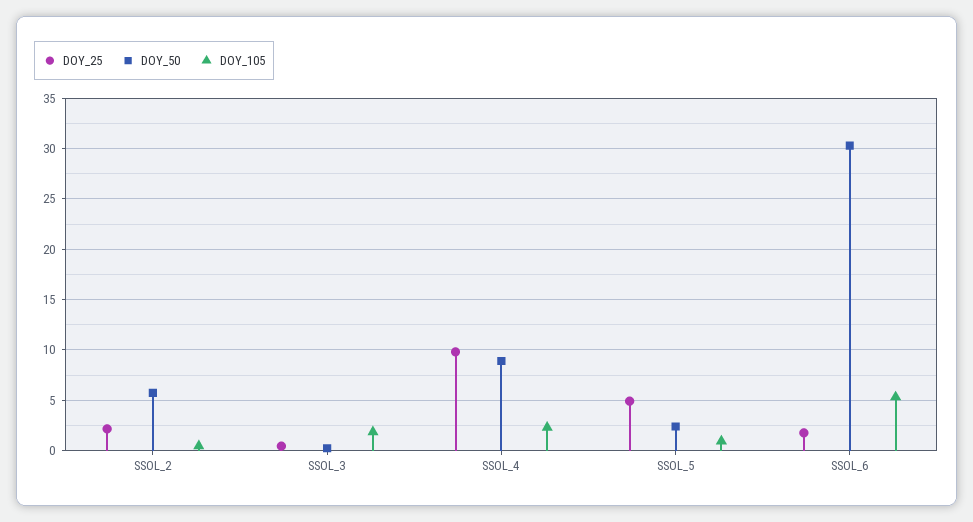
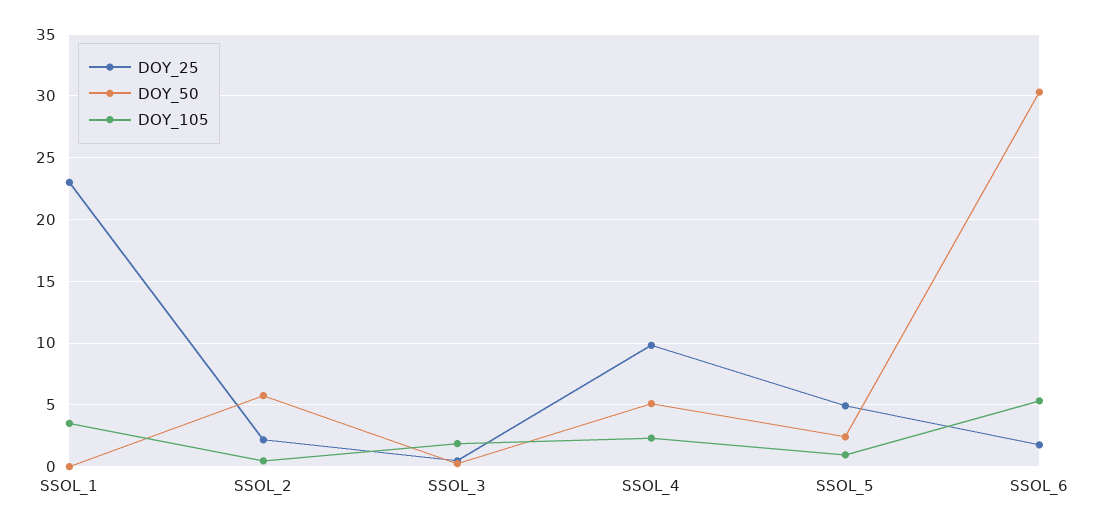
  {
    "DOY_25": {
      "SSOL_2": 2,
      "SSOL_3": 0.5,
      "SSOL_4": 10,
      "SSOL_5": 5,
-     "SSOL_6": 2
+     "SSOL_6": 2,
+     "SSOL_1": 23
    },
    "DOY_50": {
      "SSOL_2": 5.5,
      "SSOL_3": 0,
-     "SSOL_4": 9,
+     "SSOL_4": 5,
      "SSOL_5": 2.5,
-     "SSOL_6": 30.5
+     "SSOL_6": 30.5,
+     "SSOL_1": 0
    },
    "DOY_105": {
      "SSOL_2": 0.5,
      "SSOL_3": 2,
      "SSOL_4": 2.5,
      "SSOL_5": 1,
-     "SSOL_6": 5.5
+     "SSOL_6": 5.5,
+     "SSOL_1": 3.5
    }
  }

